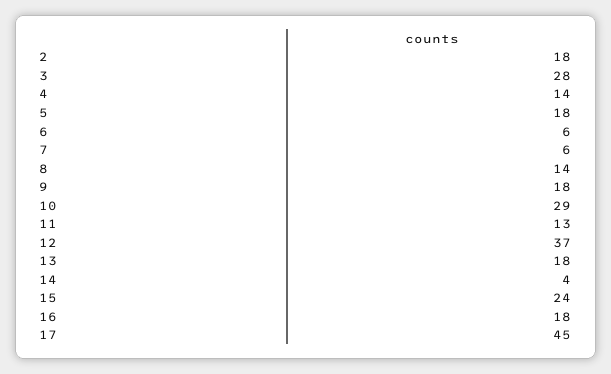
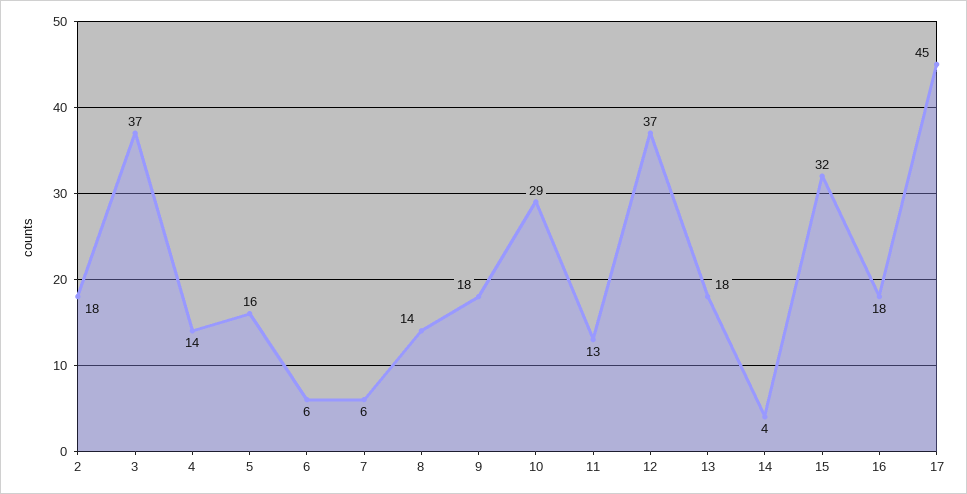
  {
    "2": 18,
-   "3": 28,
+   "3": 37,
    "4": 14,
-   "5": 18,
+   "5": 16,
    "6": 6,
    "7": 6,
    "8": 14,
    "9": 18,
    "10": 29,
    "11": 13,
    "12": 37,
    "13": 18,
    "14": 4,
-   "15": 24,
+   "15": 32,
    "16": 18,
    "17": 45
  }

